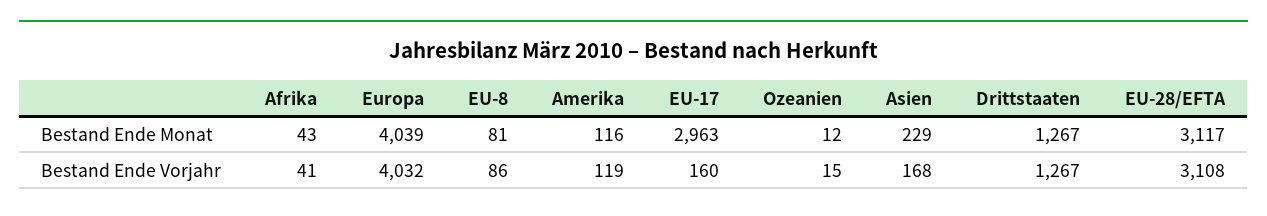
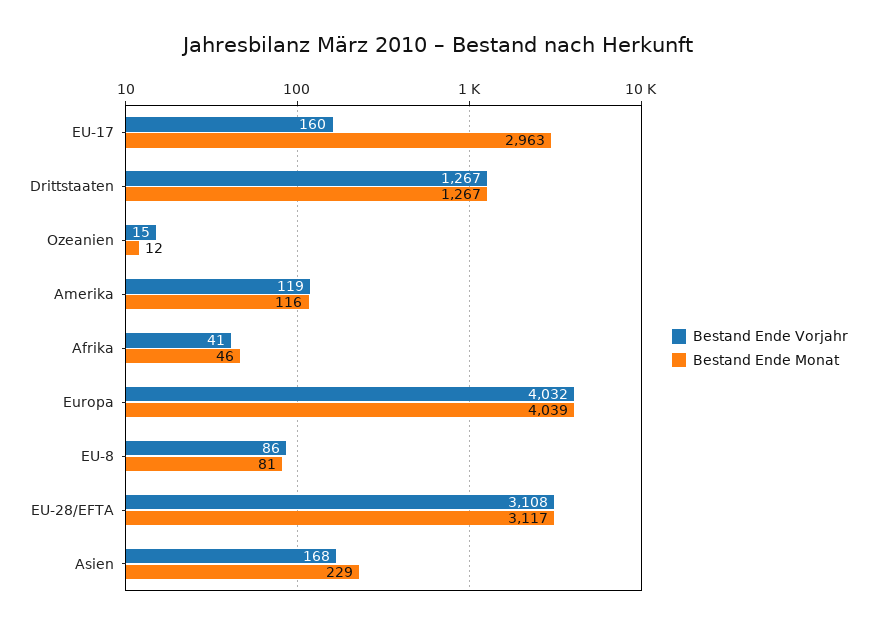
  {
    "Bestand Ende Monat": {
-     "Afrika": 43,
+     "Afrika": 46,
      "Europa": 4039,
      "EU-8": 81,
      "Amerika": 116,
      "EU-17": 2963,
      "Ozeanien": 12,
      "Asien": 229,
      "Drittstaaten": 1267,
      "EU-28/EFTA": 3117
    },
    "Bestand Ende Vorjahr": {
      "Afrika": 41,
      "Europa": 4032,
      "EU-8": 86,
      "Amerika": 119,
      "EU-17": 160,
      "Ozeanien": 15,
      "Asien": 168,
      "Drittstaaten": 1267,
      "EU-28/EFTA": 3108
    }
  }

